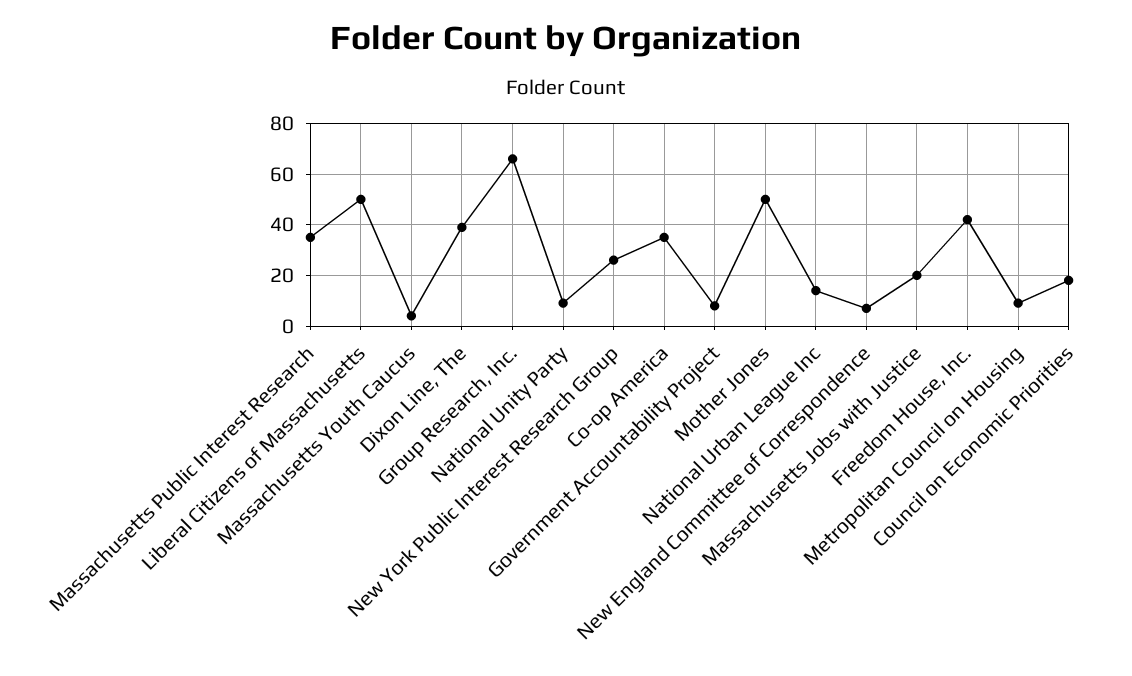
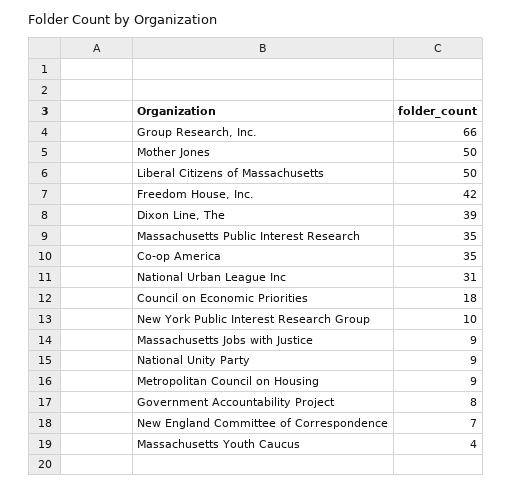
  {
    "Massachusetts Public Interest Research": 35,
    "Liberal Citizens of Massachusetts": 50,
    "Massachusetts Youth Caucus": 4,
    "Dixon Line, The": 39,
    "Group Research, Inc.": 66,
    "National Unity Party": 9,
-   "New York Public Interest Research Group": 25,
+   "New York Public Interest Research Group": 10,
    "Co-op America": 35,
    "Government Accountability Project": 8,
    "Mother Jones": 50,
-   "National Urban League Inc": 15,
+   "National Urban League Inc": 31,
    "New England Committee of Correspondence": 7,
-   "Massachusetts Jobs with Justice": 20,
+   "Massachusetts Jobs with Justice": 9,
    "Freedom House, Inc.": 42,
    "Metropolitan Council on Housing": 9,
    "Council on Economic Priorities": 18
  }

